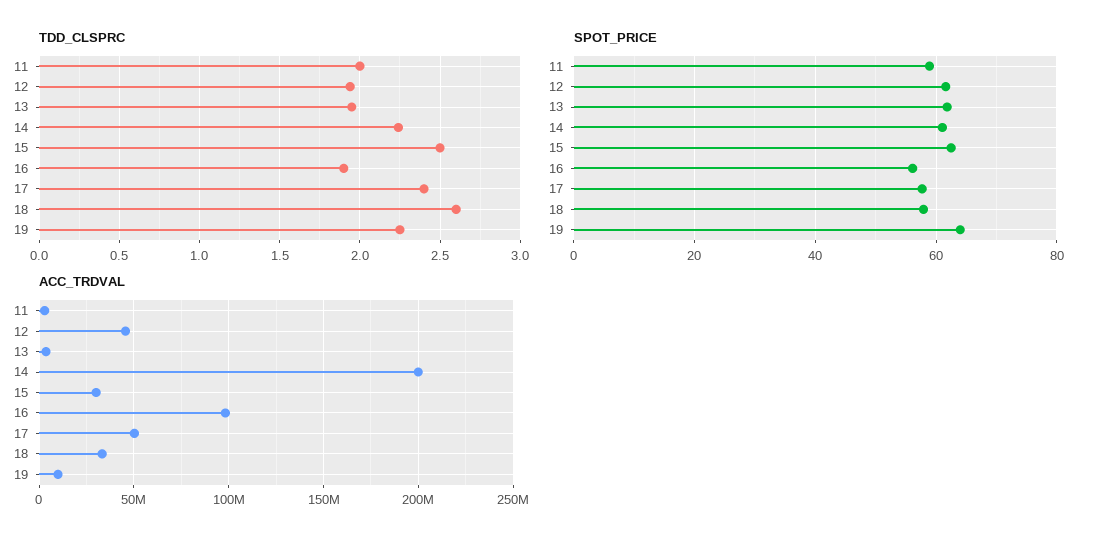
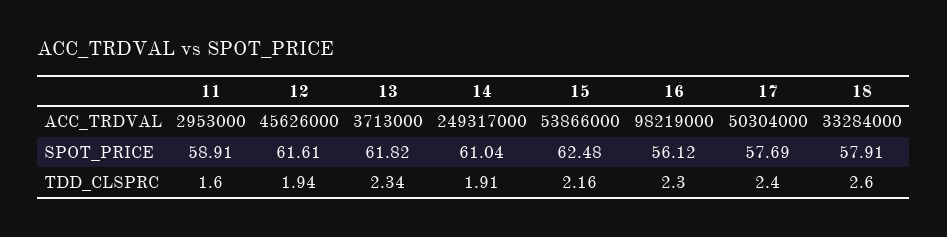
  {
    "TDD_CLSPRC": {
-     "11": 2,
+     "11": 1.6,
      "12": 1.94,
-     "13": 1.95,
+     "13": 2.34,
-     "14": 2.25,
+     "14": 1.91,
-     "15": 2.5,
+     "15": 2.16,
-     "16": 1.9,
+     "16": 2.3,
      "17": 2.4,
-     "18": 2.6,
+     "18": 2.6
-     "19": 2.25
    },
    "SPOT_PRICE": {
      "11": 58.91,
      "12": 61.61,
      "13": 61.82,
      "14": 61.04,
      "15": 62.48,
      "16": 56.12,
      "17": 57.69,
-     "18": 57.91,
+     "18": 57.91
-     "19": 64
    },
    "ACC_TRDVAL": {
      "11": 2953000,
      "12": 45626000,
      "13": 3713000,
-     "14": 200000000,
+     "14": 249317000,
-     "15": 30000000,
+     "15": 53866000,
      "16": 98219000,
      "17": 50304000,
-     "18": 33284000,
+     "18": 33284000
-     "19": 10000000
    }
  }

